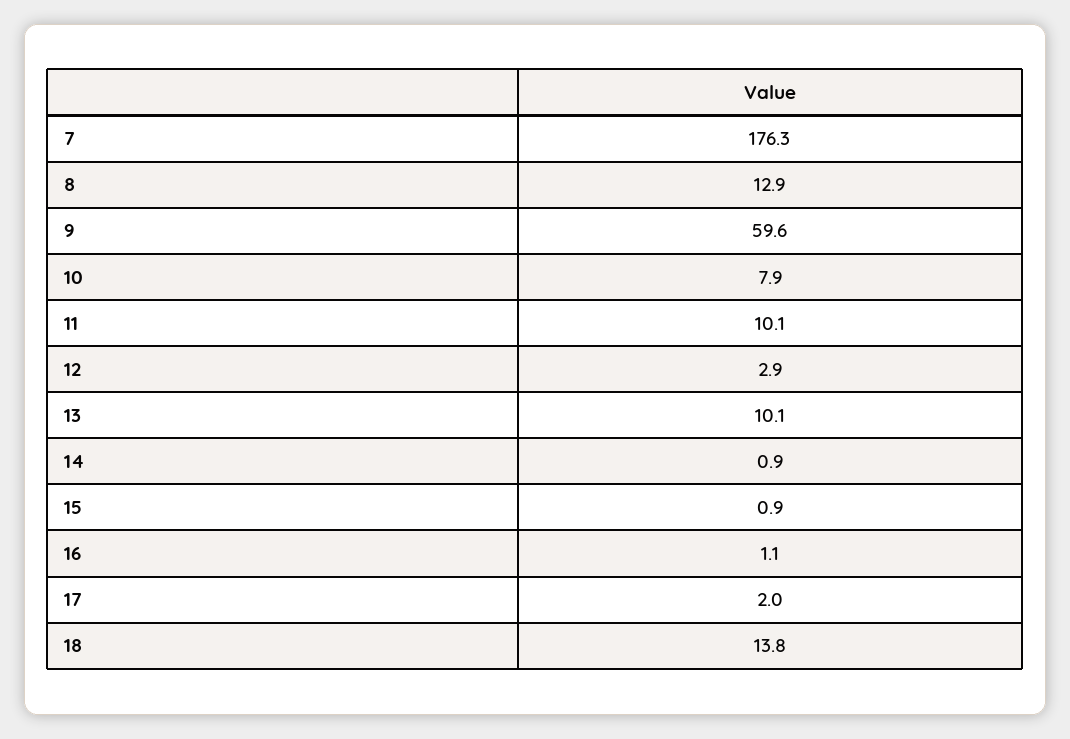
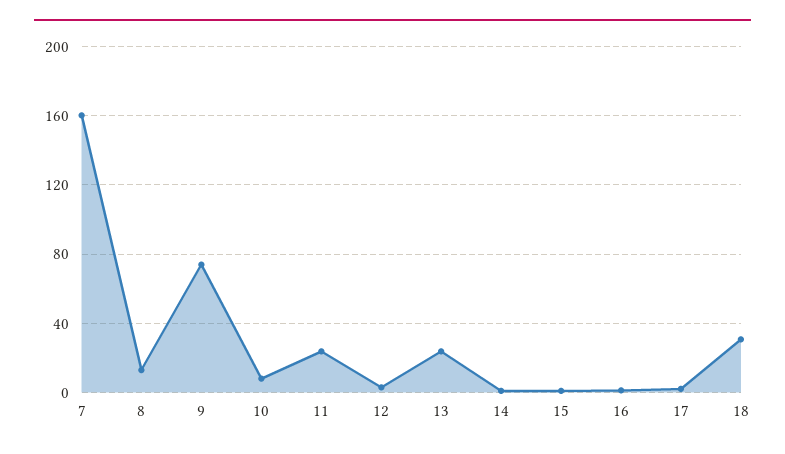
  {
-   "7": 176.3,
+   "7": 160,
    "8": 12.9,
-   "9": 59.6,
+   "9": 75,
    "10": 7.9,
-   "11": 10.1,
+   "11": 25,
    "12": 2.9,
-   "13": 10.1,
+   "13": 25,
    "14": 0.9,
    "15": 0.9,
    "16": 1.1,
    "17": 2,
-   "18": 13.8
+   "18": 30
  }

